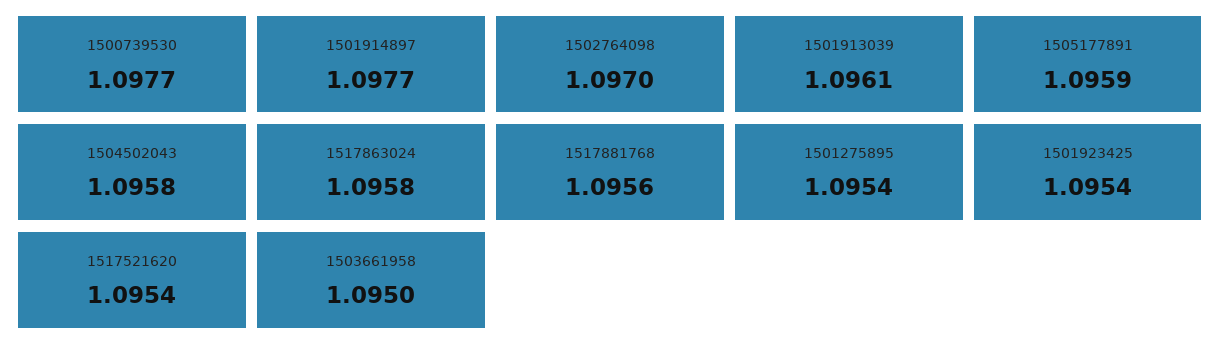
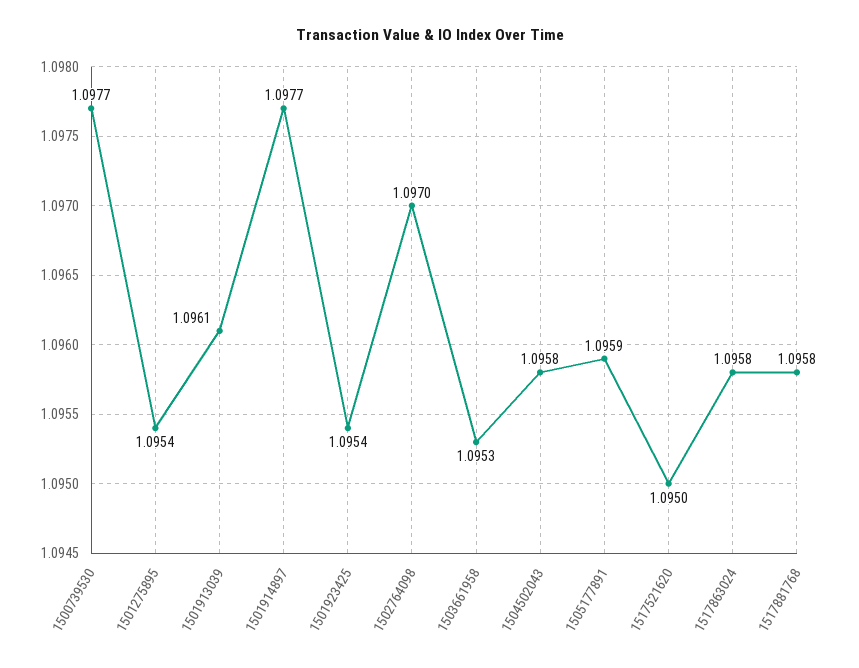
  {
    "1500739530": 1.0977,
    "1501914897": 1.0977,
    "1502764098": 1.097,
    "1501913039": 1.0961,
    "1505177891": 1.0959,
    "1504502043": 1.0958,
    "1517863024": 1.0958,
-   "1517881768": 1.0956,
+   "1517881768": 1.0958,
    "1501275895": 1.0954,
    "1501923425": 1.0954,
-   "1517521620": 1.0954,
+   "1517521620": 1.095,
-   "1503661958": 1.095
+   "1503661958": 1.0953
  }

